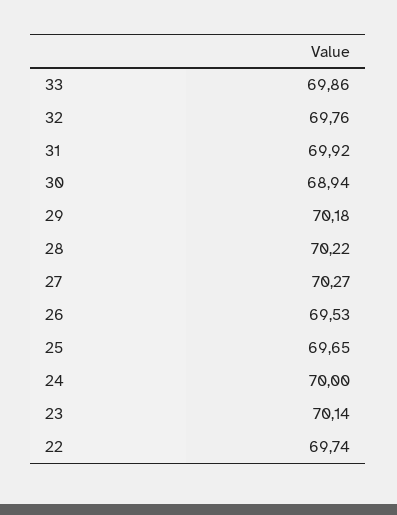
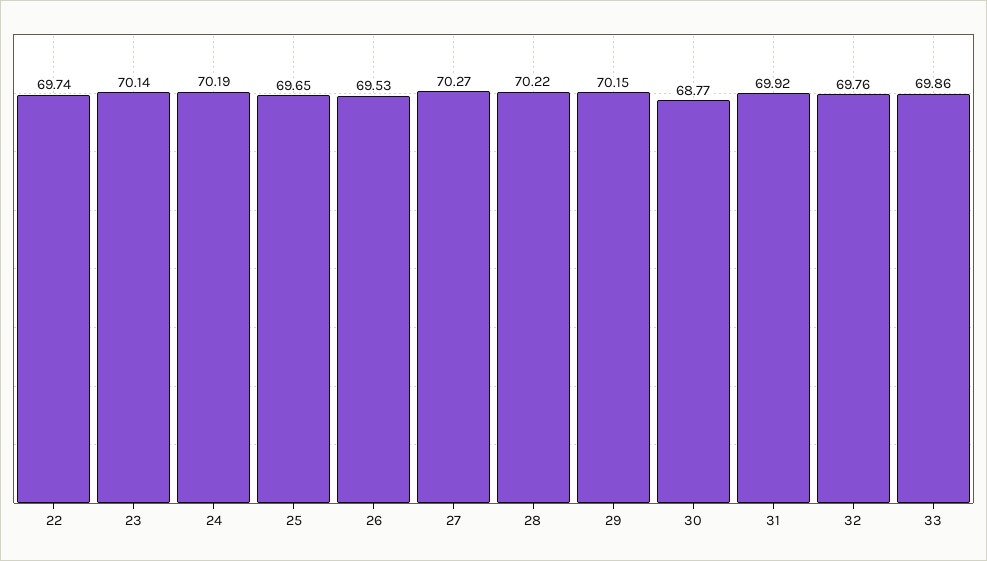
  {
    "33": 69.86,
    "32": 69.76,
    "31": 69.92,
-   "30": 68.94,
+   "30": 68.77,
-   "29": 70.18,
+   "29": 70.15,
    "28": 70.22,
    "27": 70.27,
    "26": 69.53,
    "25": 69.65,
-   "24": 70,
+   "24": 70.19,
    "23": 70.14,
    "22": 69.74
  }

